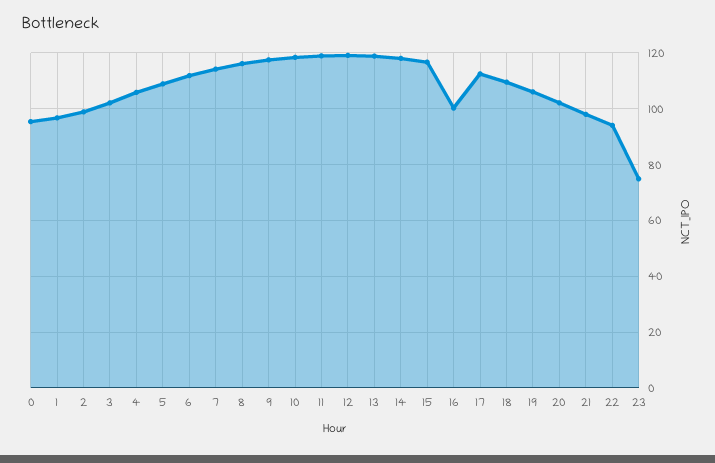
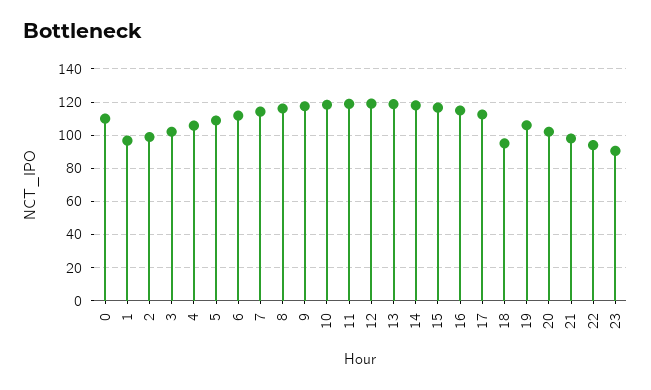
  {
-   "0": 95,
+   "0": 110,
    "1": 97.5,
    "2": 100,
    "3": 102.5,
    "4": 105,
    "5": 110,
    "6": 112.5,
    "7": 115,
    "8": 115,
    "9": 117.5,
    "10": 117.5,
    "11": 120,
    "12": 120,
    "13": 120,
    "14": 117.5,
    "15": 117.5,
-   "16": 100,
+   "16": 115,
    "17": 112.5,
-   "18": 110,
+   "18": 95,
    "19": 105,
    "20": 102.5,
    "21": 97.5,
    "22": 95,
-   "23": 75
+   "23": 90
  }

